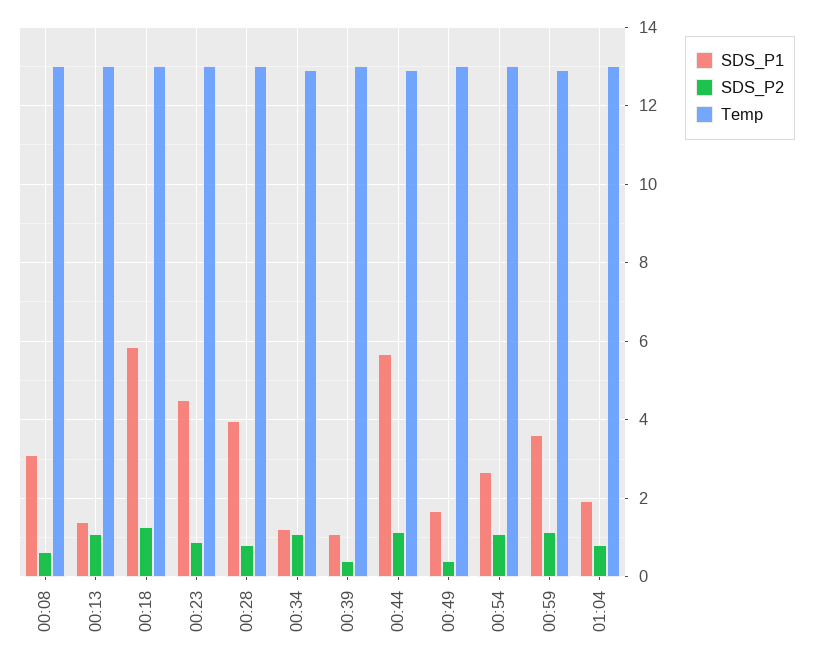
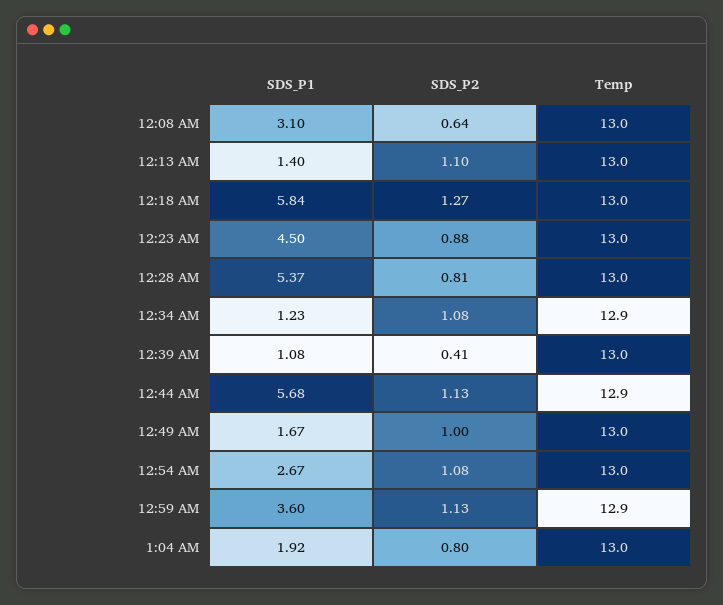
  {
    "SDS_P1": {
      "00:08": 3.1,
      "00:13": 1.4,
      "00:18": 5.84,
      "00:23": 4.5,
-     "00:28": 4,
+     "00:28": 5.37,
      "00:34": 1.23,
      "00:39": 1.08,
      "00:44": 5.68,
      "00:49": 1.67,
      "00:54": 2.67,
      "00:59": 3.6,
      "01:04": 1.92
    },
    "SDS_P2": {
      "00:08": 0.64,
      "00:13": 1.1,
      "00:18": 1.27,
      "00:23": 0.88,
      "00:28": 0.81,
      "00:34": 1.08,
      "00:39": 0.41,
      "00:44": 1.13,
-     "00:49": 0.4,
+     "00:49": 1,
      "00:54": 1.08,
      "00:59": 1.13,
      "01:04": 0.8
    },
    "Temp": {
      "00:08": 13,
      "00:13": 13,
      "00:18": 13,
      "00:23": 13,
      "00:28": 13,
      "00:34": 12.9,
      "00:39": 13,
      "00:44": 12.9,
      "00:49": 13,
      "00:54": 13,
      "00:59": 12.9,
      "01:04": 13
    }
  }

